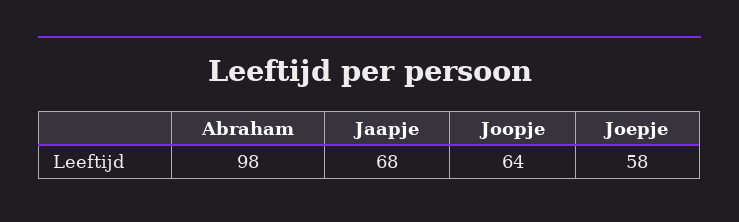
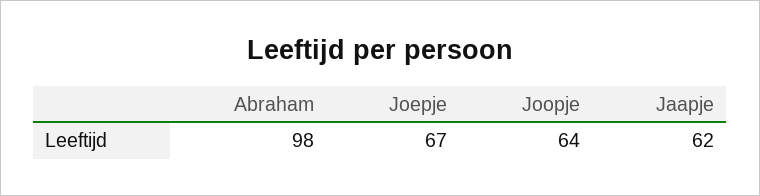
  {
    "Abraham": 98,
-   "Jaapje": 68,
+   "Jaapje": 62,
    "Joopje": 64,
-   "Joepje": 58
+   "Joepje": 67
  }

